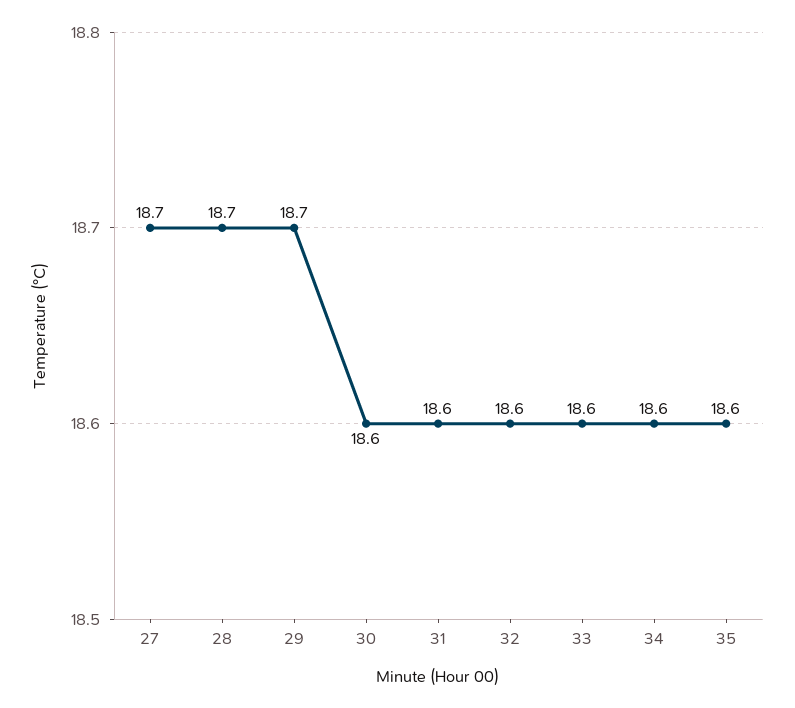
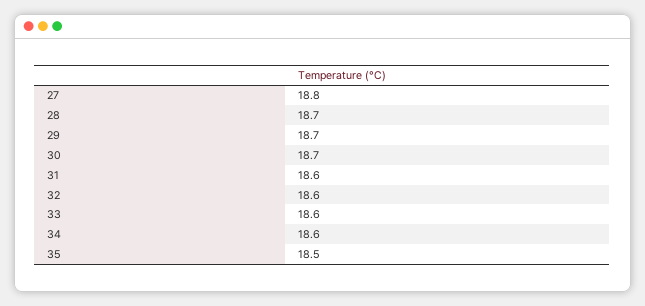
  {
-   "27": 18.7,
+   "27": 18.8,
    "28": 18.7,
    "29": 18.7,
-   "30": 18.6,
+   "30": 18.7,
    "31": 18.6,
    "32": 18.6,
    "33": 18.6,
    "34": 18.6,
-   "35": 18.6
+   "35": 18.5
  }

